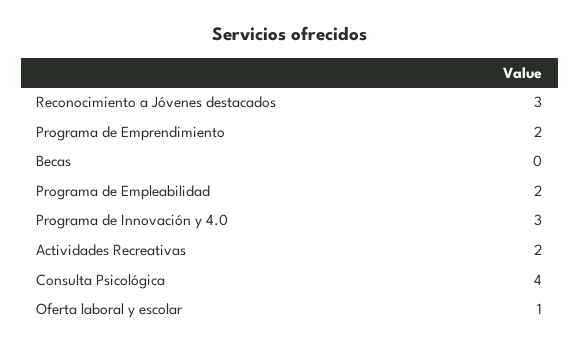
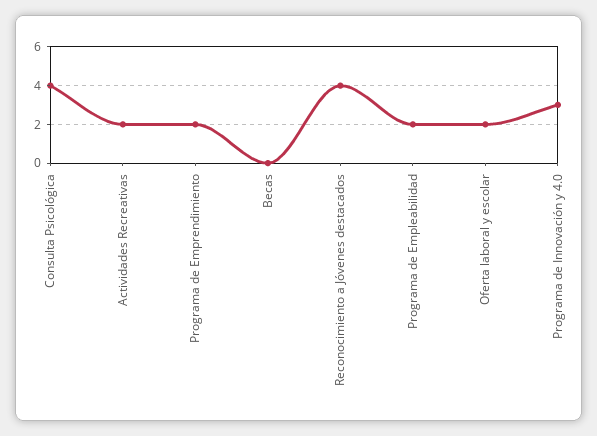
  {
-   "Reconocimiento a Jóvenes destacados": 3,
+   "Reconocimiento a Jóvenes destacados": 4,
    "Programa de Emprendimiento": 2,
    "Becas": 0,
    "Programa de Empleabilidad": 2,
    "Programa de Innovación y 4.0": 3,
    "Actividades Recreativas": 2,
    "Consulta Psicológica": 4,
-   "Oferta laboral y escolar": 1
+   "Oferta laboral y escolar": 2
  }

